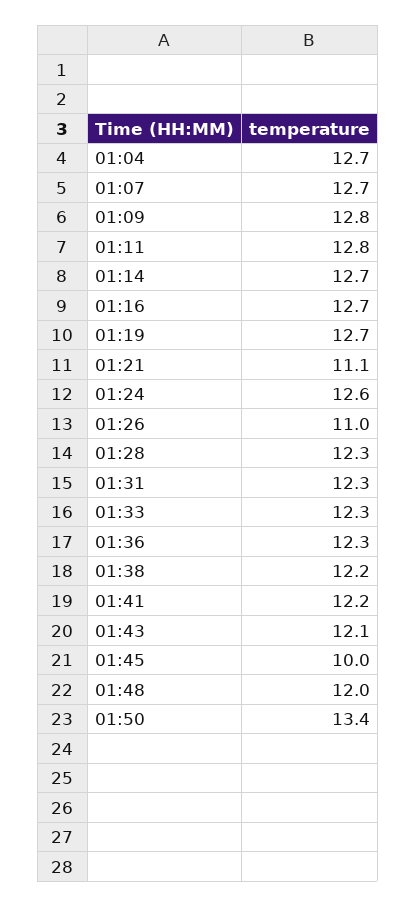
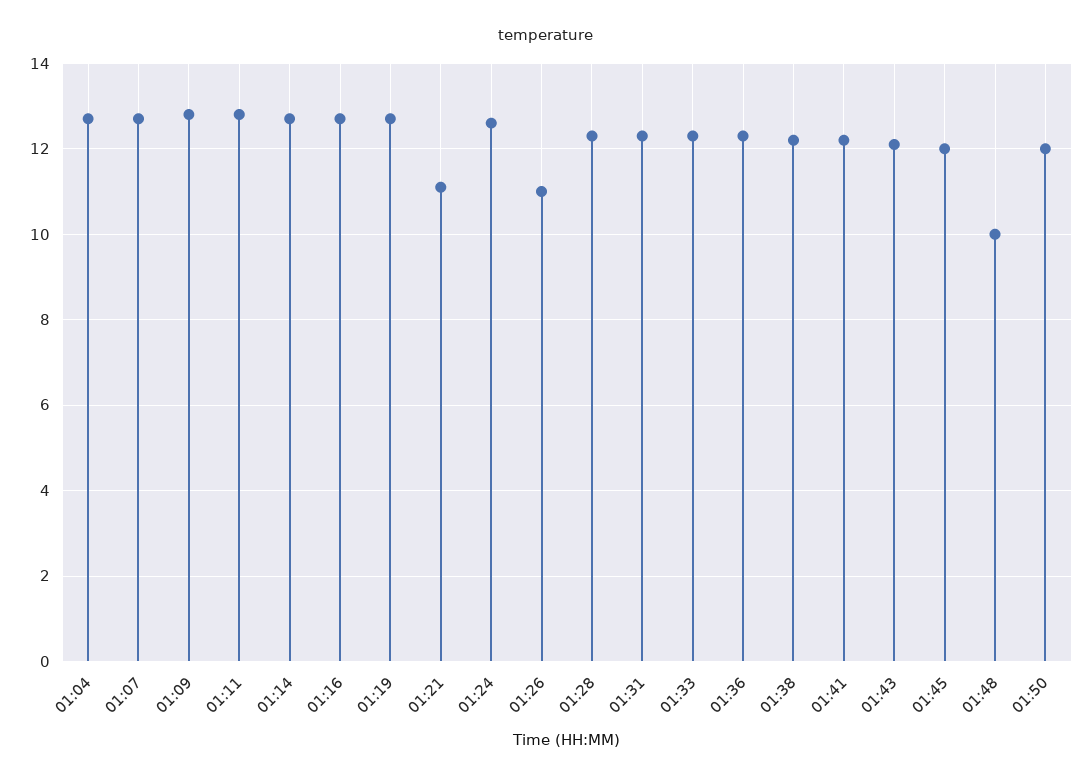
  {
    "01:04": 12.7,
    "01:07": 12.7,
    "01:09": 12.8,
    "01:11": 12.8,
    "01:14": 12.7,
    "01:16": 12.7,
    "01:19": 12.7,
    "01:21": 11.1,
    "01:24": 12.6,
    "01:26": 11,
    "01:28": 12.3,
    "01:31": 12.3,
    "01:33": 12.3,
    "01:36": 12.3,
    "01:38": 12.2,
    "01:41": 12.2,
    "01:43": 12.1,
-   "01:45": 10,
+   "01:45": 12,
-   "01:48": 12,
+   "01:48": 10,
-   "01:50": 13.4
+   "01:50": 12
  }

